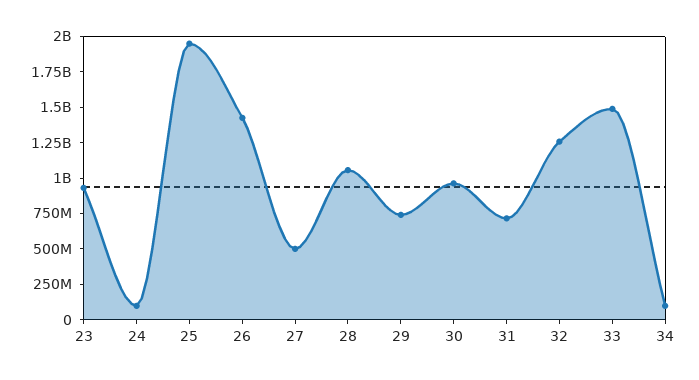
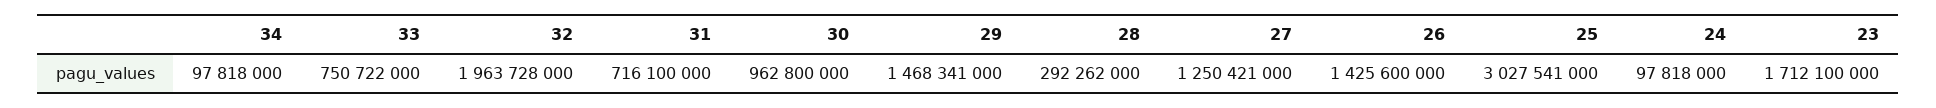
  {
-   "23": 1000000000,
+   "23": 1712100000,
    "24": 97818000,
-   "25": 2000000000,
+   "25": 3027541000,
    "26": 1425600000,
-   "27": 500000000,
+   "27": 1250421000,
-   "28": 1000000000,
+   "28": 292262000,
-   "29": 750000000,
+   "29": 1468341000,
    "30": 962800000,
    "31": 716100000,
-   "32": 1250000000,
+   "32": 1963728000,
-   "33": 1500000000,
+   "33": 750722000,
    "34": 97818000
  }

